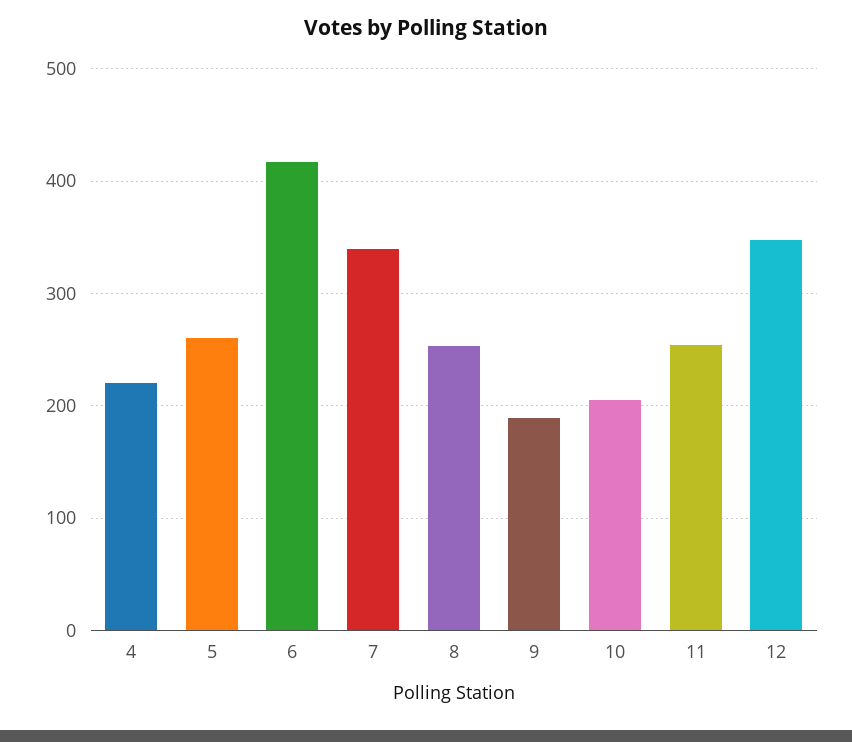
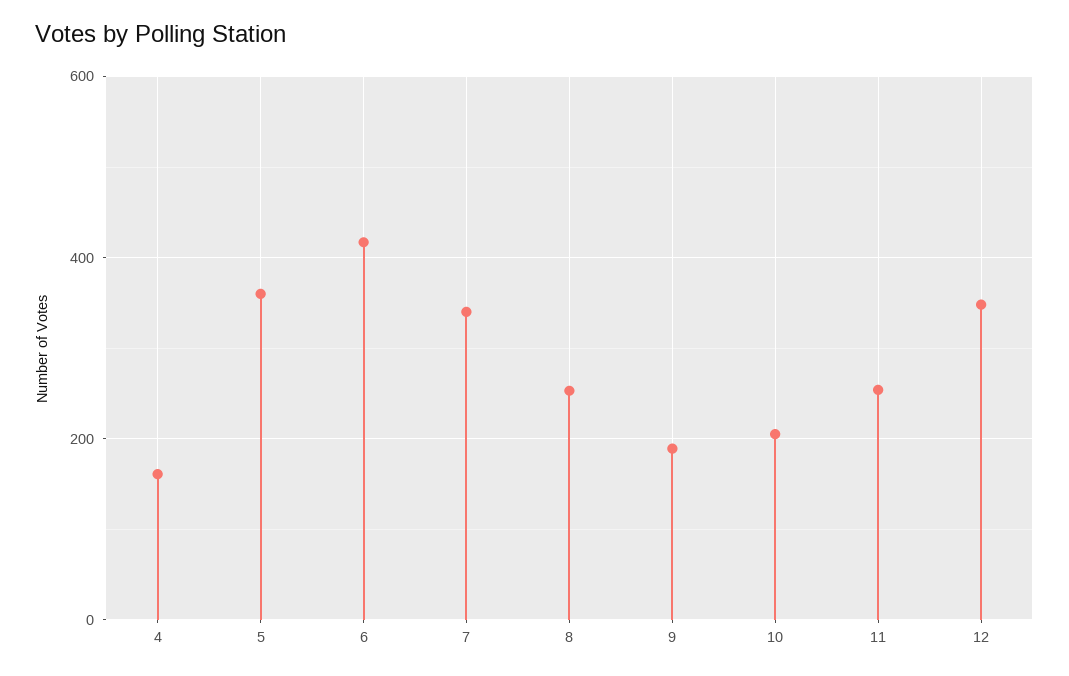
  {
-   "4": 220,
+   "4": 160,
-   "5": 260,
+   "5": 360,
    "6": 420,
    "7": 340,
    "8": 250,
    "9": 190,
    "10": 210,
    "11": 250,
    "12": 350
  }

